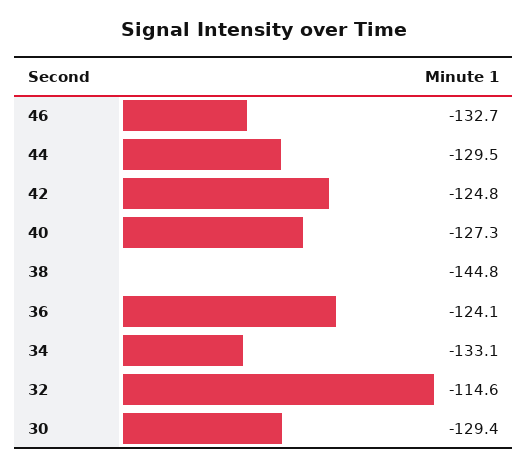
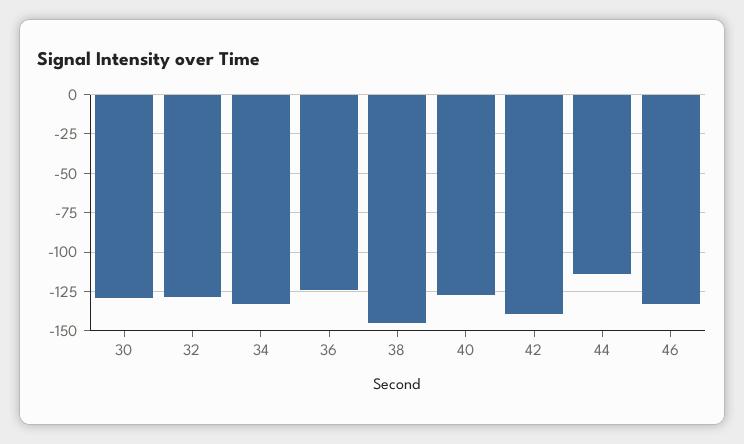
  {
    "46": -132.7,
-   "44": -129.5,
+   "44": -115,
-   "42": -124.8,
+   "42": -140,
    "40": -127.3,
    "38": -144.8,
    "36": -124.1,
    "34": -133.1,
-   "32": -114.6,
+   "32": -130,
    "30": -129.4
  }

